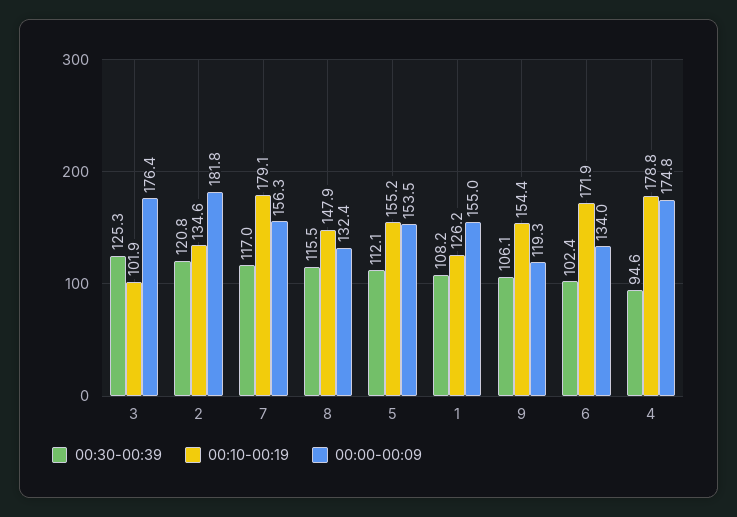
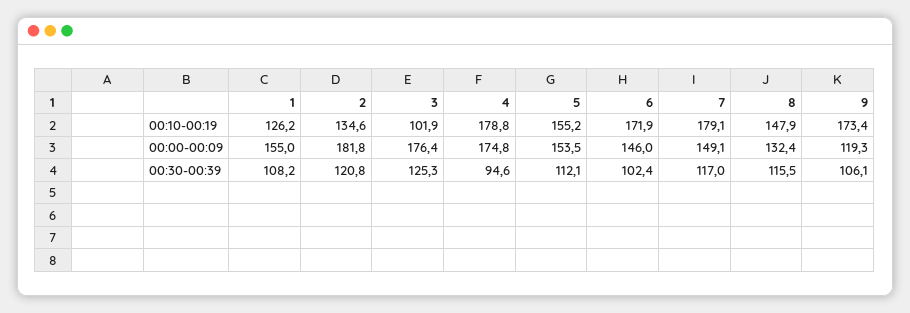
  {
    "00:30-00:39": {
      "3": 125.3,
      "2": 120.8,
      "7": 117,
      "8": 115.5,
      "5": 112.1,
      "1": 108.2,
      "9": 106.1,
      "6": 102.4,
      "4": 94.6
    },
    "00:10-00:19": {
      "3": 101.9,
      "2": 134.6,
      "7": 179.1,
      "8": 147.9,
      "5": 155.2,
      "1": 126.2,
-     "9": 154.4,
+     "9": 173.4,
      "6": 171.9,
      "4": 178.8
    },
    "00:00-00:09": {
      "3": 176.4,
      "2": 181.8,
-     "7": 156.3,
+     "7": 149.1,
      "8": 132.4,
      "5": 153.5,
      "1": 155,
      "9": 119.3,
-     "6": 134,
+     "6": 146,
      "4": 174.8
    }
  }

